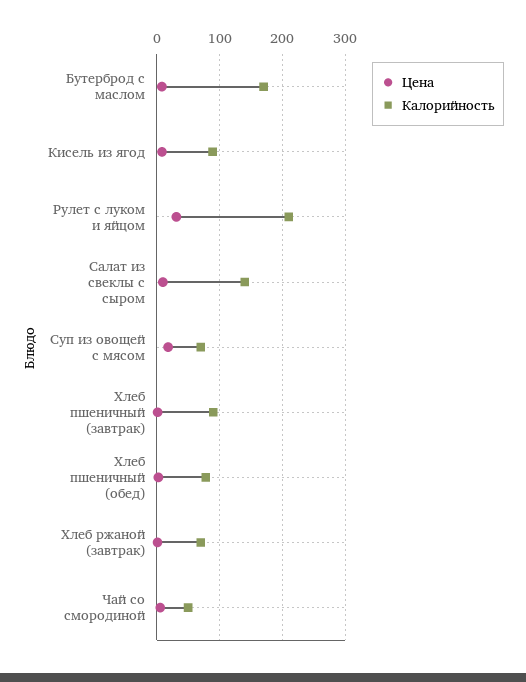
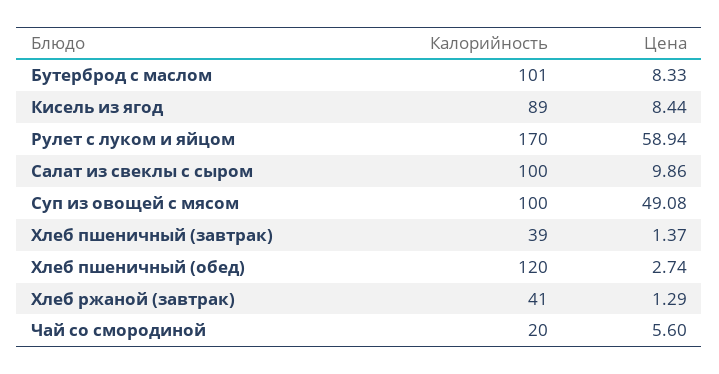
  {
    "Цена": {
      "Бутерброд с маслом": 8.33,
      "Кисель из ягод": 8.44,
-     "Рулет с луком и яйцом": 30,
+     "Рулет с луком и яйцом": 58.94,
      "Салат из свеклы с сыром": 9.86,
-     "Суп из овощей с мясом": 20,
+     "Суп из овощей с мясом": 49.08,
      "Хлеб пшеничный (завтрак)": 1.37,
      "Хлеб пшеничный (обед)": 2.74,
      "Хлеб ржаной (завтрак)": 1.29,
      "Чай со смородиной": 5.6
    },
    "Калорийность": {
-     "Бутерброд с маслом": 170,
+     "Бутерброд с маслом": 101,
      "Кисель из ягод": 89,
-     "Рулет с луком и яйцом": 210,
+     "Рулет с луком и яйцом": 170,
-     "Салат из свеклы с сыром": 140,
+     "Салат из свеклы с сыром": 100,
-     "Суп из овощей с мясом": 70,
+     "Суп из овощей с мясом": 100,
-     "Хлеб пшеничный (завтрак)": 90,
+     "Хлеб пшеничный (завтрак)": 39,
-     "Хлеб пшеничный (обед)": 80,
+     "Хлеб пшеничный (обед)": 120,
-     "Хлеб ржаной (завтрак)": 70,
+     "Хлеб ржаной (завтрак)": 41,
-     "Чай со смородиной": 50
+     "Чай со смородиной": 20
    }
  }

